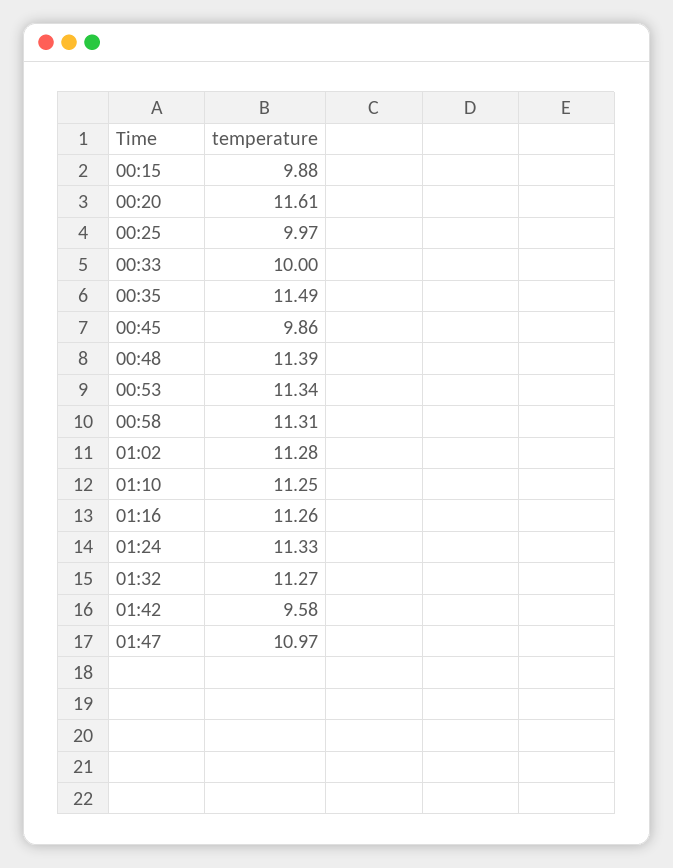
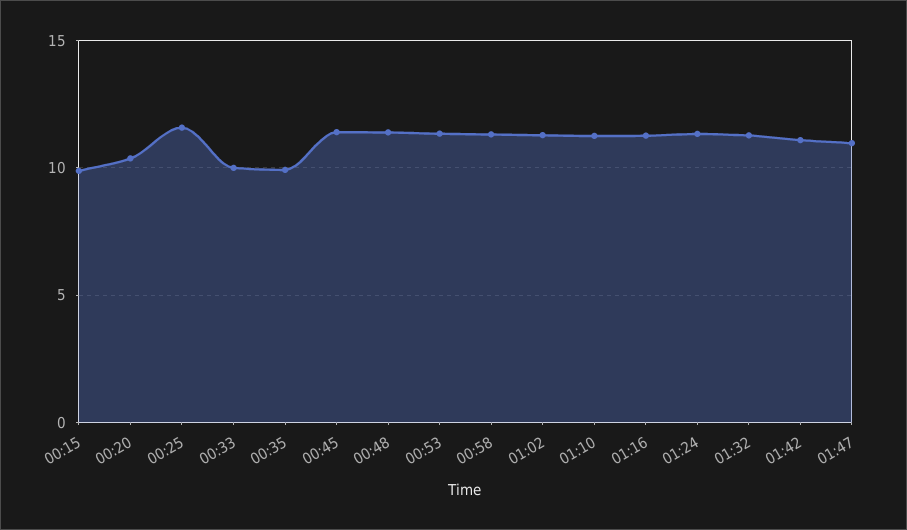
  {
    "00:15": 9.88,
-   "00:20": 11.61,
+   "00:20": 10.5,
-   "00:25": 9.97,
+   "00:25": 11.5,
    "00:33": 10,
-   "00:35": 11.49,
+   "00:35": 10,
-   "00:45": 9.86,
+   "00:45": 11.5,
    "00:48": 11.39,
    "00:53": 11.34,
    "00:58": 11.31,
    "01:02": 11.28,
    "01:10": 11.25,
    "01:16": 11.26,
    "01:24": 11.33,
    "01:32": 11.27,
-   "01:42": 9.58,
+   "01:42": 11,
    "01:47": 10.97
  }

